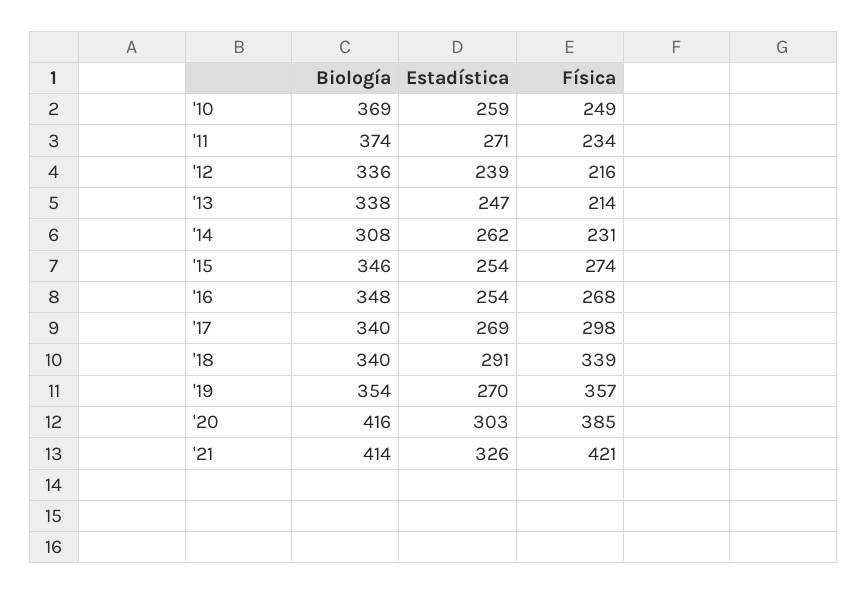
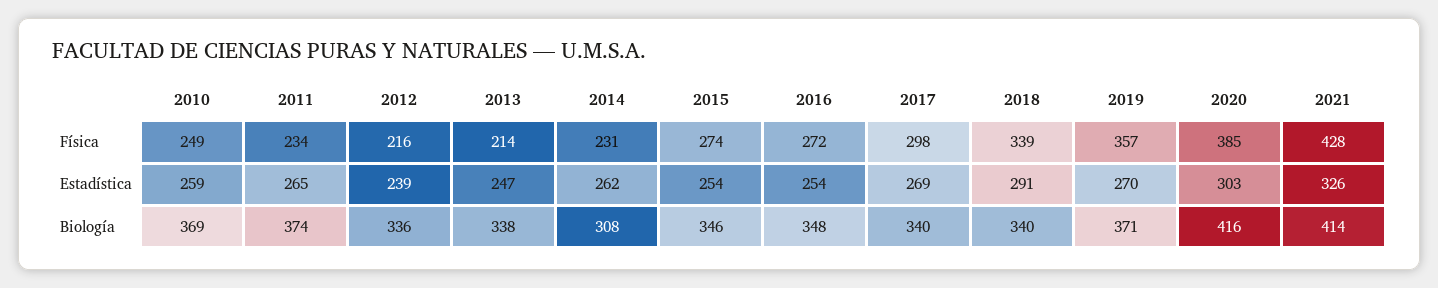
  {
    "Biología": {
      "'10": 369,
      "'11": 374,
      "'12": 336,
      "'13": 338,
      "'14": 308,
      "'15": 346,
      "'16": 348,
      "'17": 340,
      "'18": 340,
-     "'19": 354,
+     "'19": 371,
      "'20": 416,
      "'21": 414
    },
    "Estadística": {
      "'10": 259,
-     "'11": 271,
+     "'11": 265,
      "'12": 239,
      "'13": 247,
      "'14": 262,
      "'15": 254,
      "'16": 254,
      "'17": 269,
      "'18": 291,
      "'19": 270,
      "'20": 303,
      "'21": 326
    },
    "Física": {
      "'10": 249,
      "'11": 234,
      "'12": 216,
      "'13": 214,
      "'14": 231,
      "'15": 274,
-     "'16": 268,
+     "'16": 272,
      "'17": 298,
      "'18": 339,
      "'19": 357,
      "'20": 385,
-     "'21": 421
+     "'21": 428
    }
  }

